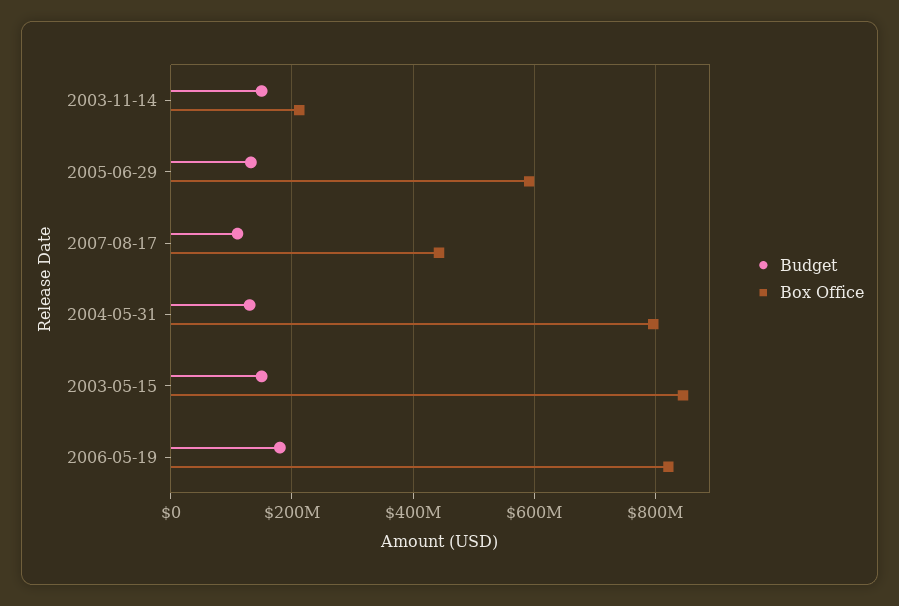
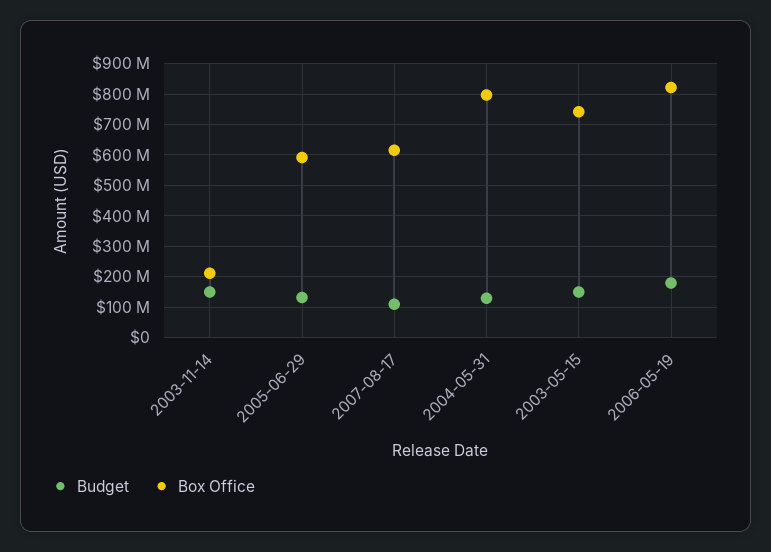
  {
    "Budget": {
      "2003-11-14": 160000000,
      "2005-06-29": 140000000,
      "2007-08-17": 120000000,
      "2004-05-31": 140000000,
      "2003-05-15": 160000000,
      "2006-05-19": 180000000
    },
    "Box Office": {
      "2003-11-14": 220000000,
      "2005-06-29": 600000000,
-     "2007-08-17": 440000000,
+     "2007-08-17": 620000000,
      "2004-05-31": 800000000,
-     "2003-05-15": 840000000,
+     "2003-05-15": 740000000,
      "2006-05-19": 820000000
    }
  }

